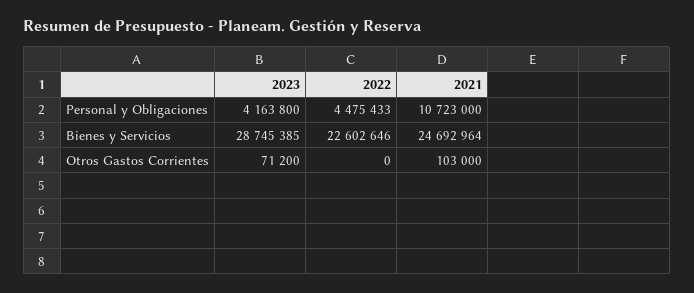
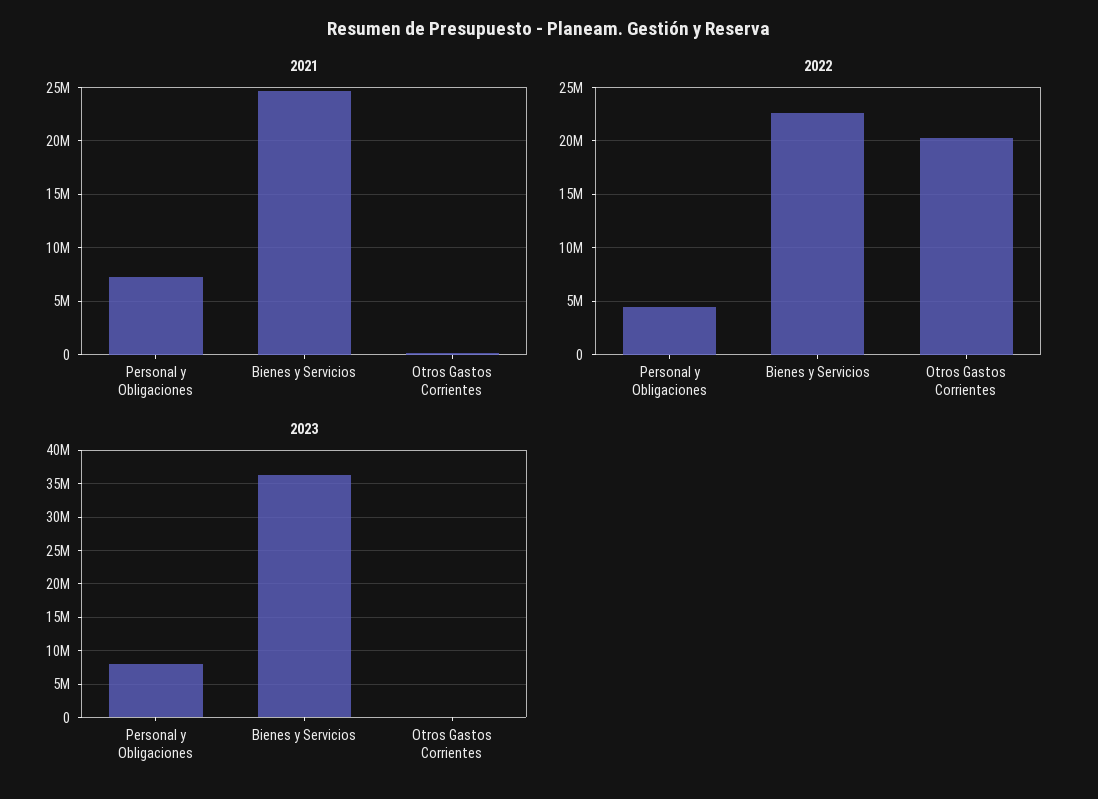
  {
    "2023": {
-     "Personal y Obligaciones": 4163800,
+     "Personal y Obligaciones": 8000000,
-     "Bienes y Servicios": 28745385,
+     "Bienes y Servicios": 36000000,
      "Otros Gastos Corrientes": 71200
    },
    "2022": {
      "Personal y Obligaciones": 4475433,
      "Bienes y Servicios": 22602646,
-     "Otros Gastos Corrientes": 0
+     "Otros Gastos Corrientes": 20000000
    },
    "2021": {
-     "Personal y Obligaciones": 10723000,
+     "Personal y Obligaciones": 7000000,
      "Bienes y Servicios": 24692964,
      "Otros Gastos Corrientes": 103000
    }
  }

